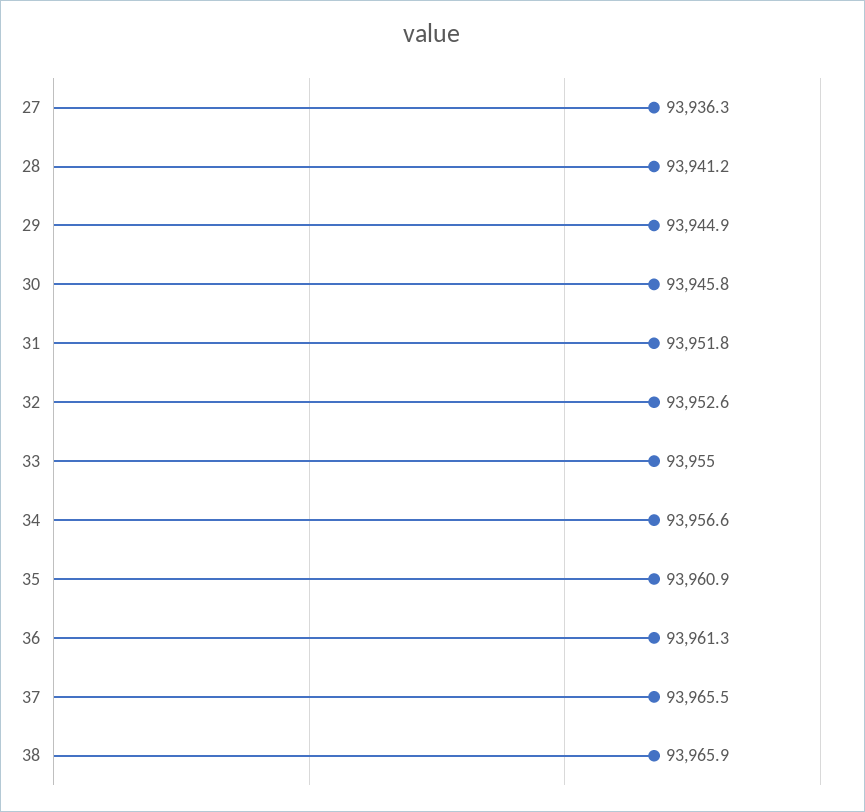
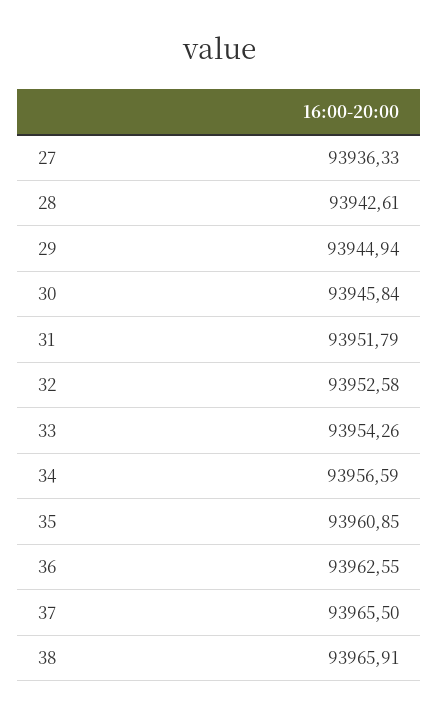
  {
    "27": 93936.33,
-   "28": 93941.2,
+   "28": 93942.61,
    "29": 93944.94,
    "30": 93945.84,
    "31": 93951.79,
    "32": 93952.58,
-   "33": 93955,
+   "33": 93954.26,
    "34": 93956.59,
    "35": 93960.85,
-   "36": 93961.3,
+   "36": 93962.55,
    "37": 93965.5,
    "38": 93965.91
  }

